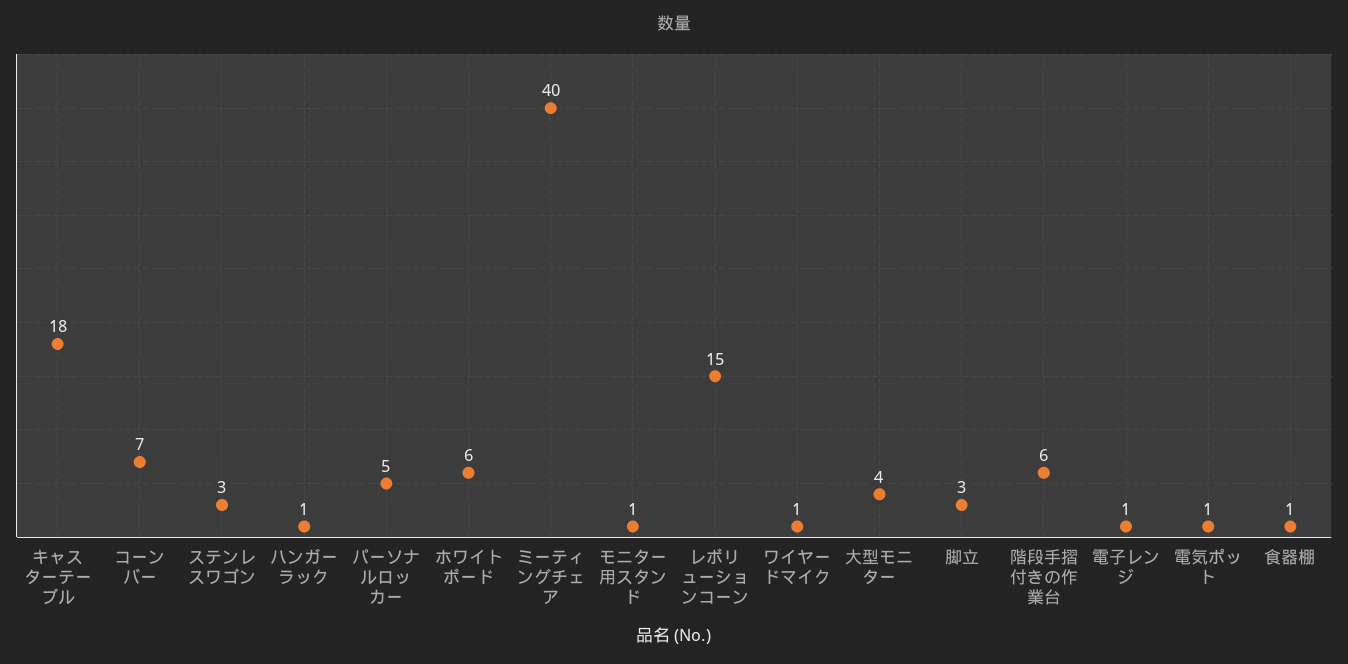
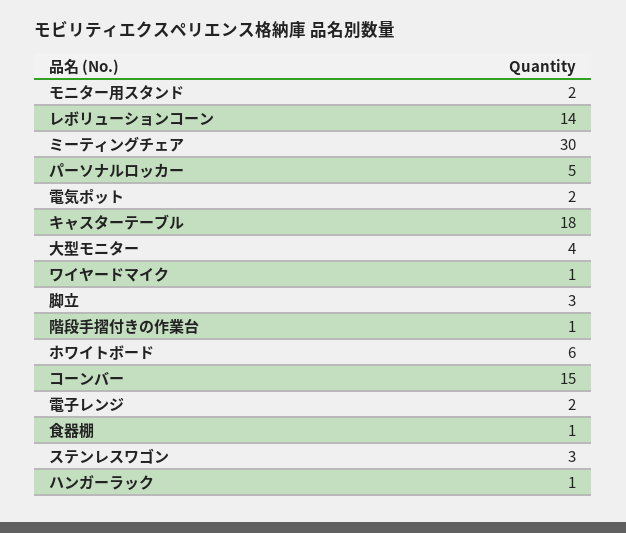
  {
    "キャスターテーブル": 18,
-   "コーンバー": 7,
+   "コーンバー": 15,
    "ステンレスワゴン": 3,
    "ハンガーラック": 1,
    "パーソナルロッカー": 5,
    "ホワイトボード": 6,
-   "ミーティングチェア": 40,
+   "ミーティングチェア": 30,
-   "モニター用スタンド": 1,
+   "モニター用スタンド": 2,
-   "レボリューションコーン": 15,
+   "レボリューションコーン": 14,
    "ワイヤードマイク": 1,
    "大型モニター": 4,
    "脚立": 3,
-   "階段手摺付きの作業台": 6,
+   "階段手摺付きの作業台": 1,
-   "電子レンジ": 1,
+   "電子レンジ": 2,
-   "電気ポット": 1,
+   "電気ポット": 2,
    "食器棚": 1
  }

